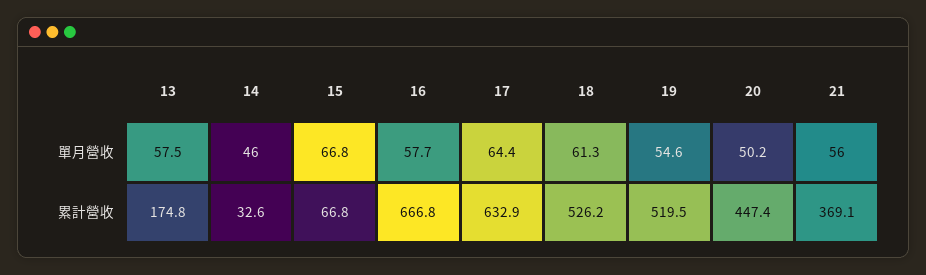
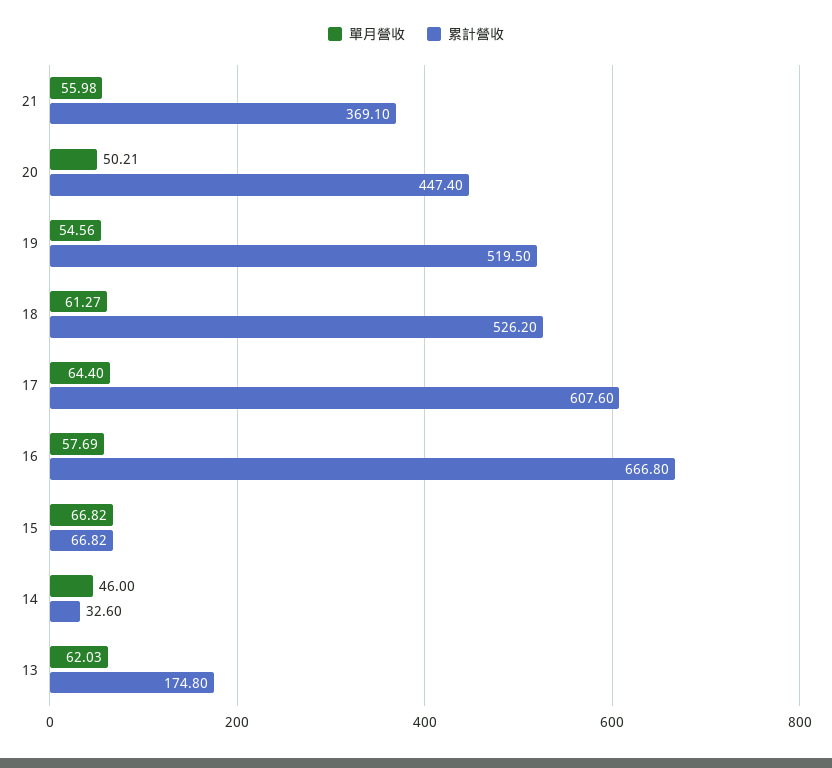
  {
    "單月營收": {
-     "13": 57.5,
+     "13": 62.03,
      "14": 46,
      "15": 66.82,
      "16": 57.69,
      "17": 64.4,
      "18": 61.27,
      "19": 54.56,
      "20": 50.21,
      "21": 55.98
    },
    "累計營收": {
      "13": 174.8,
      "14": 32.6,
      "15": 66.82,
      "16": 666.8,
-     "17": 632.9,
+     "17": 607.6,
      "18": 526.2,
      "19": 519.5,
      "20": 447.4,
      "21": 369.1
    }
  }

